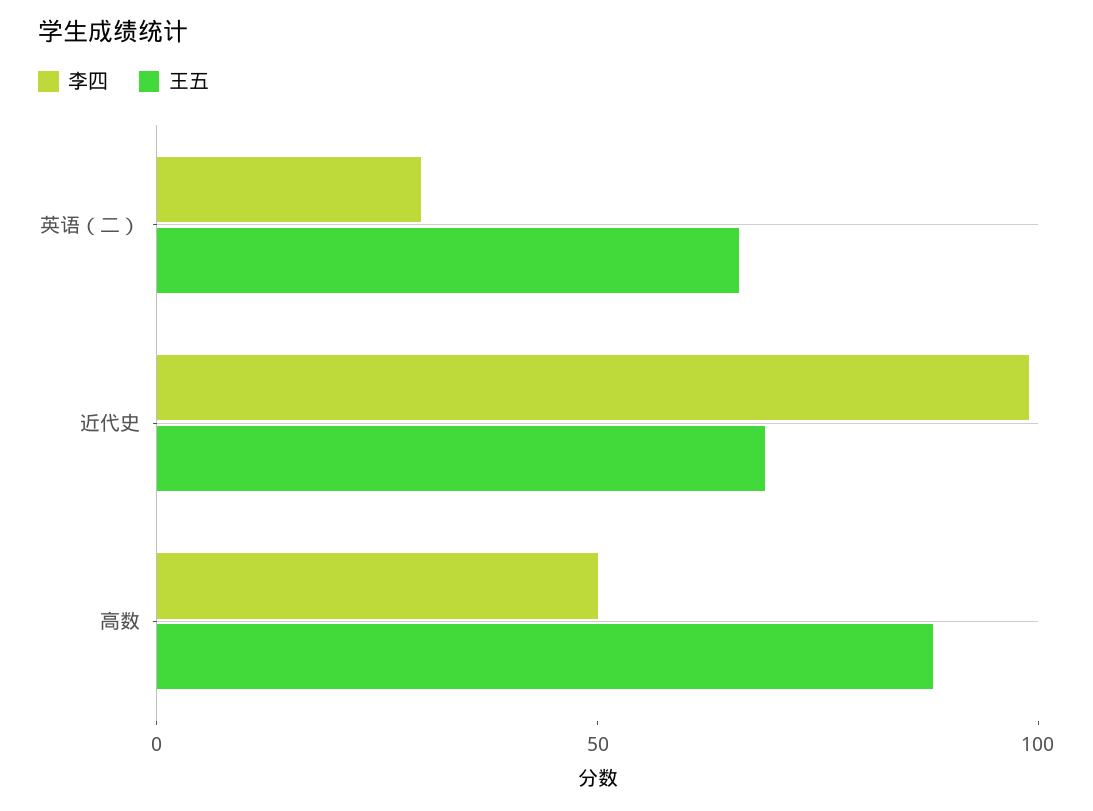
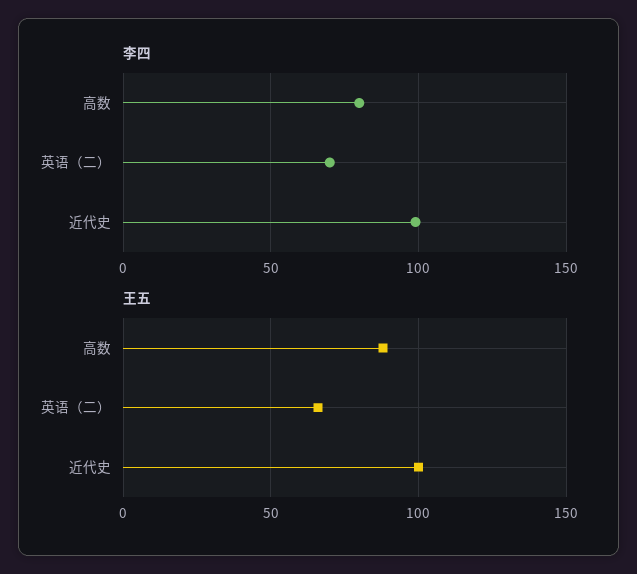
  {
    "李四": {
-     "英语（二）": 30,
+     "英语（二）": 70,
      "近代史": 100,
-     "高数": 50
+     "高数": 80
    },
    "王五": {
      "英语（二）": 65,
-     "近代史": 70,
+     "近代史": 100,
      "高数": 90
    }
  }

